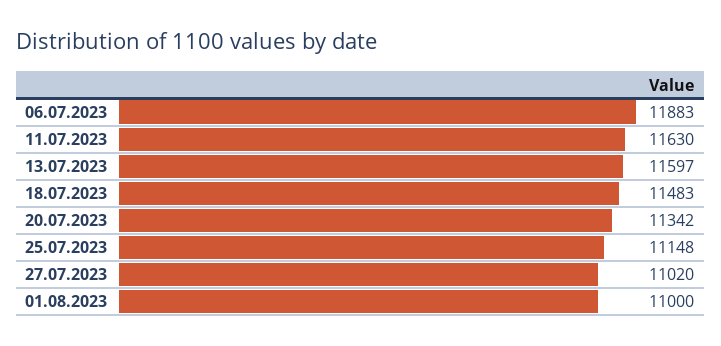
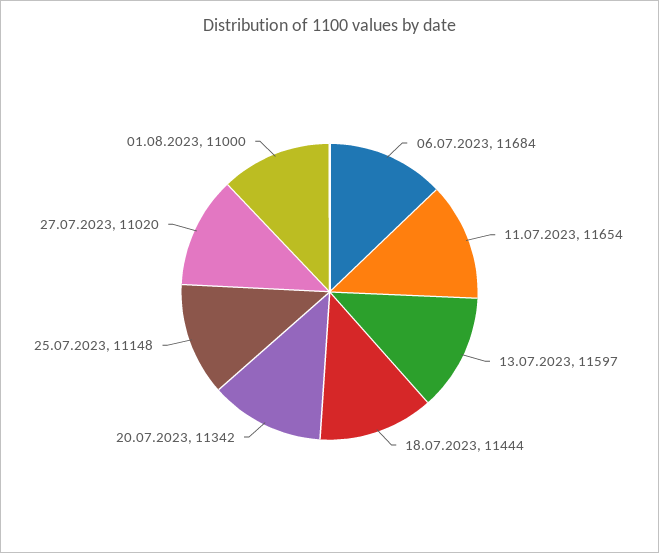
  {
-   "06.07.2023": 11883,
+   "06.07.2023": 11684,
-   "11.07.2023": 11630,
+   "11.07.2023": 11654,
    "13.07.2023": 11597,
-   "18.07.2023": 11483,
+   "18.07.2023": 11444,
    "20.07.2023": 11342,
    "25.07.2023": 11148,
    "27.07.2023": 11020,
    "01.08.2023": 11000
  }

